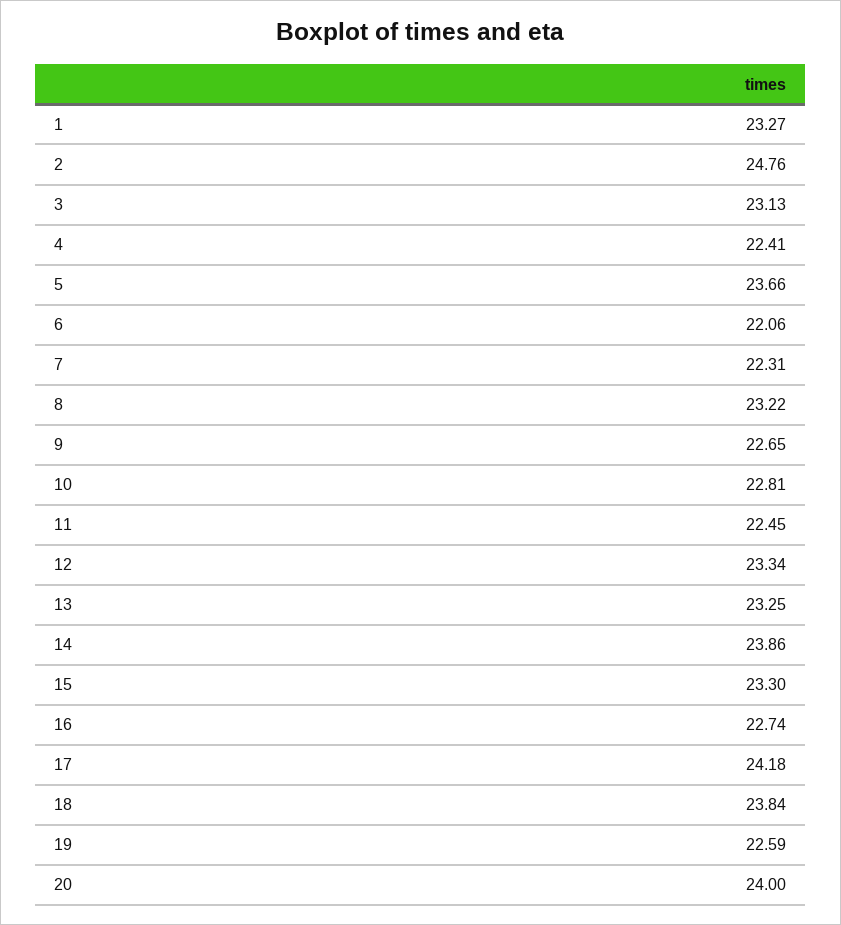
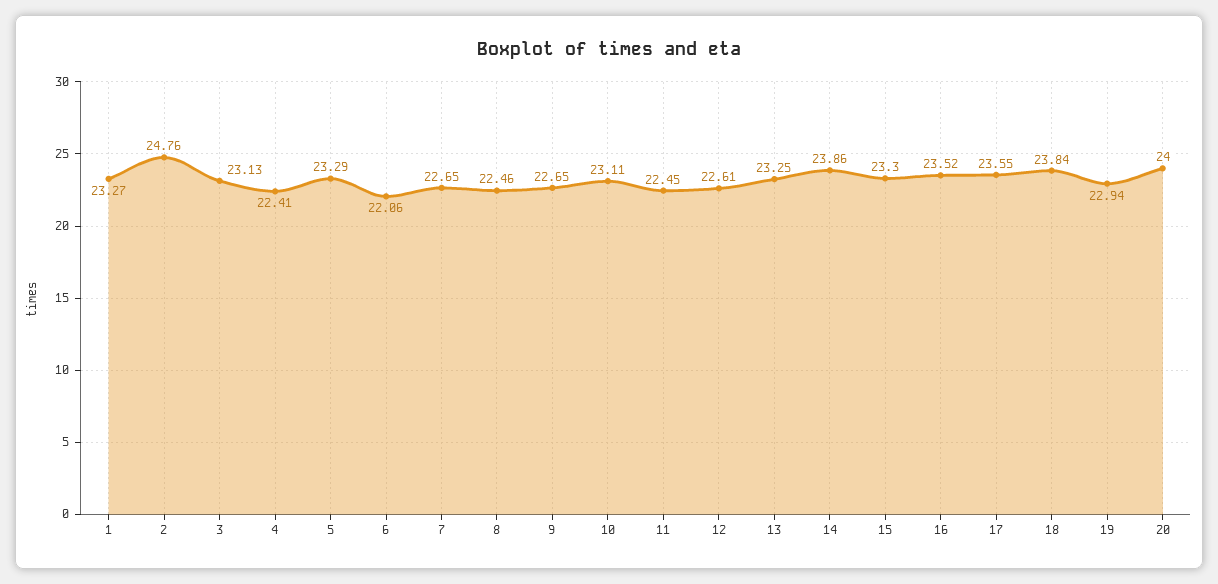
  {
    "1": 23.27,
    "2": 24.76,
    "3": 23.13,
    "4": 22.41,
-   "5": 23.66,
+   "5": 23.29,
    "6": 22.06,
-   "7": 22.31,
+   "7": 22.65,
-   "8": 23.22,
+   "8": 22.46,
    "9": 22.65,
-   "10": 22.81,
+   "10": 23.11,
    "11": 22.45,
-   "12": 23.34,
+   "12": 22.61,
    "13": 23.25,
    "14": 23.86,
    "15": 23.3,
-   "16": 22.74,
+   "16": 23.52,
-   "17": 24.18,
+   "17": 23.55,
    "18": 23.84,
-   "19": 22.59,
+   "19": 22.94,
    "20": 24
  }

